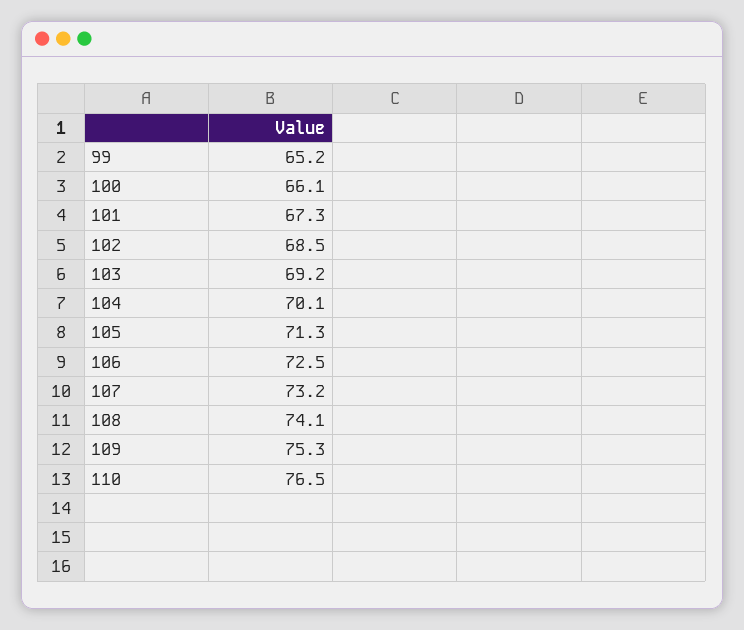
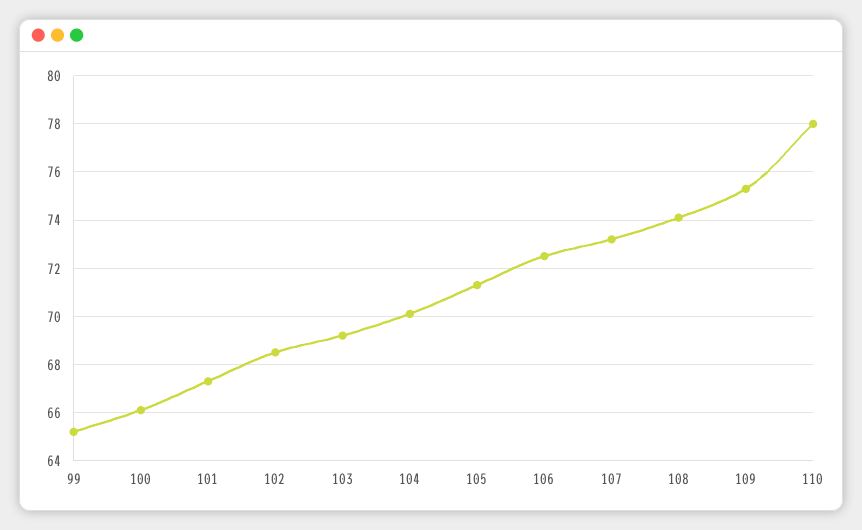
  {
    "99": 65.2,
    "100": 66.1,
    "101": 67.3,
    "102": 68.5,
    "103": 69.2,
    "104": 70.1,
    "105": 71.3,
    "106": 72.5,
    "107": 73.2,
    "108": 74.1,
    "109": 75.3,
-   "110": 76.5
+   "110": 78
  }

